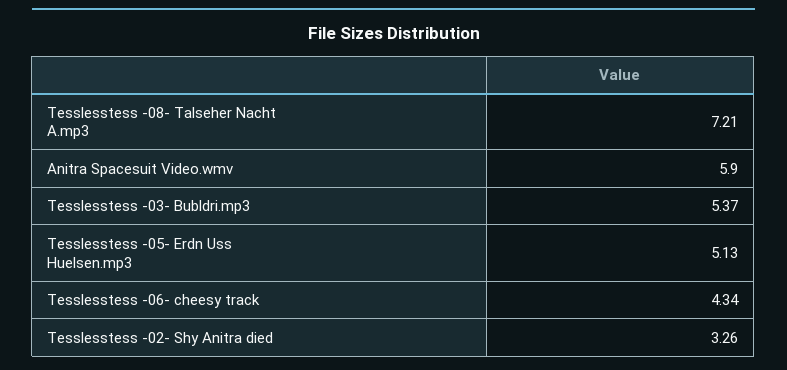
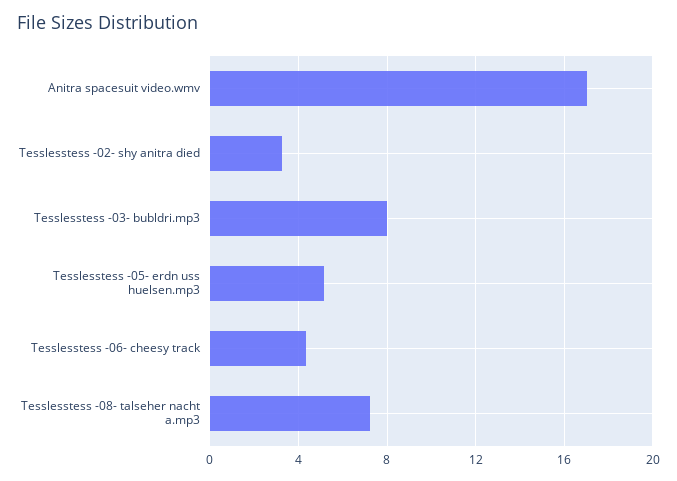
  {
    "Tesslesstess -08- Talseher Nacht A.mp3": 7.21,
-   "Anitra Spacesuit Video.wmv": 5.9,
+   "Anitra Spacesuit Video.wmv": 17,
-   "Tesslesstess -03- Bubldri.mp3": 5.37,
+   "Tesslesstess -03- Bubldri.mp3": 8,
    "Tesslesstess -05- Erdn Uss Huelsen.mp3": 5.13,
    "Tesslesstess -06- cheesy track": 4.34,
    "Tesslesstess -02- Shy Anitra died": 3.26
  }

